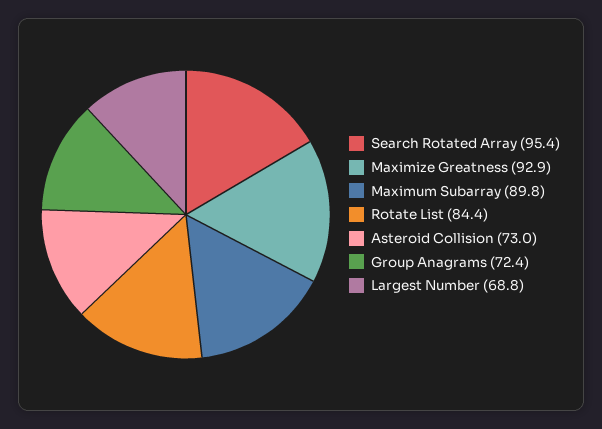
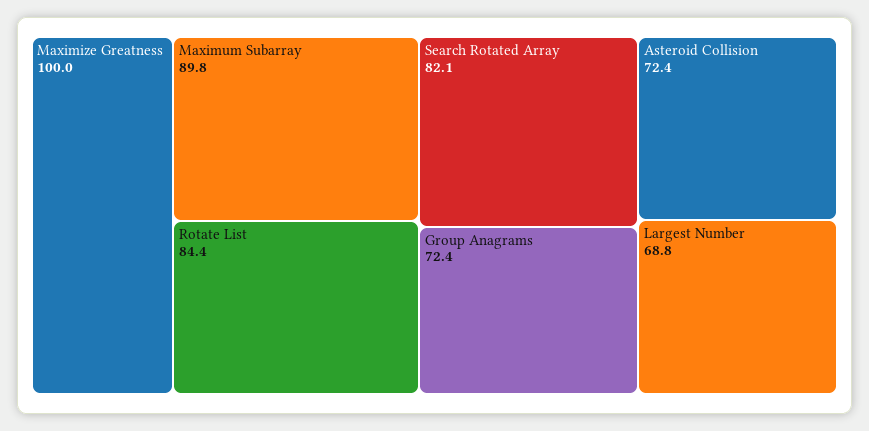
  {
-   "Search Rotated Array": 95.4,
+   "Search Rotated Array": 82.1,
-   "Maximize Greatness": 92.9,
+   "Maximize Greatness": 100,
    "Maximum Subarray": 89.8,
    "Rotate List": 84.4,
-   "Asteroid Collision": 73,
+   "Asteroid Collision": 72.4,
    "Group Anagrams": 72.4,
    "Largest Number": 68.8
  }

